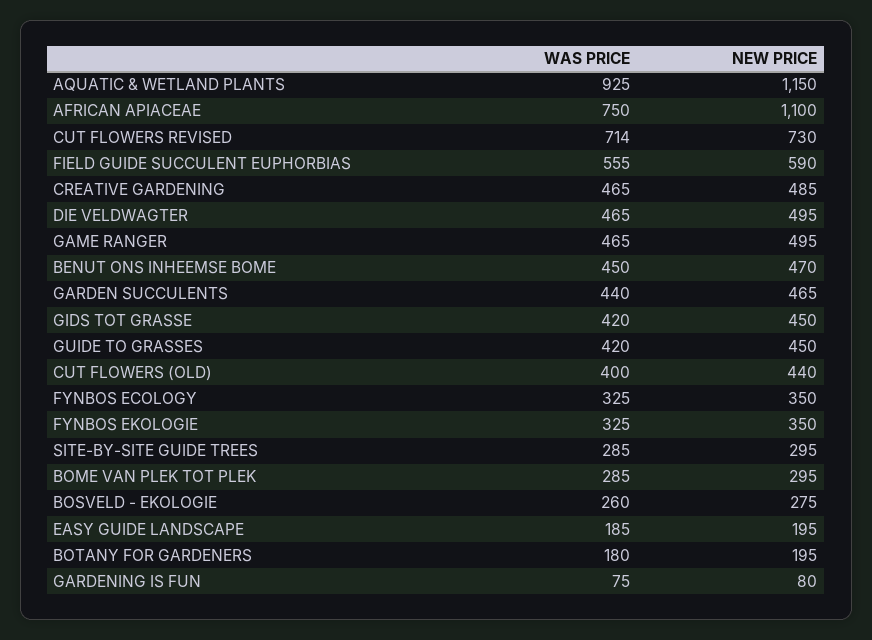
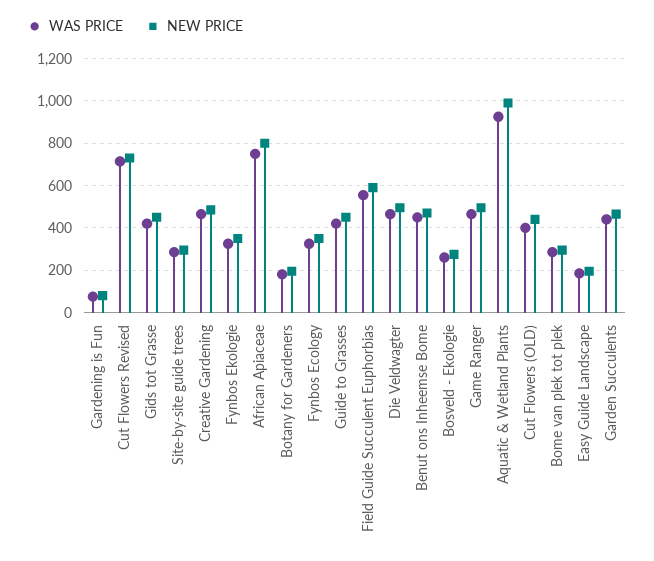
  {
    "WAS PRICE": {
      "AQUATIC & WETLAND PLANTS": 925,
      "AFRICAN APIACEAE": 750,
      "CUT FLOWERS REVISED": 714,
      "FIELD GUIDE SUCCULENT EUPHORBIAS": 555,
      "CREATIVE GARDENING": 465,
      "DIE VELDWAGTER": 465,
      "GAME RANGER": 465,
      "BENUT ONS INHEEMSE BOME": 450,
      "GARDEN SUCCULENTS": 440,
      "GIDS TOT GRASSE": 420,
      "GUIDE TO GRASSES": 420,
      "CUT FLOWERS (OLD)": 400,
      "FYNBOS ECOLOGY": 325,
      "FYNBOS EKOLOGIE": 325,
      "SITE-BY-SITE GUIDE TREES": 285,
      "BOME VAN PLEK TOT PLEK": 285,
      "BOSVELD - EKOLOGIE": 260,
      "EASY GUIDE LANDSCAPE": 185,
      "BOTANY FOR GARDENERS": 180,
      "GARDENING IS FUN": 75
    },
    "NEW PRICE": {
-     "AQUATIC & WETLAND PLANTS": 1150,
+     "AQUATIC & WETLAND PLANTS": 1000,
-     "AFRICAN APIACEAE": 1100,
+     "AFRICAN APIACEAE": 800,
      "CUT FLOWERS REVISED": 730,
      "FIELD GUIDE SUCCULENT EUPHORBIAS": 590,
      "CREATIVE GARDENING": 485,
      "DIE VELDWAGTER": 495,
      "GAME RANGER": 495,
      "BENUT ONS INHEEMSE BOME": 470,
      "GARDEN SUCCULENTS": 465,
      "GIDS TOT GRASSE": 450,
      "GUIDE TO GRASSES": 450,
      "CUT FLOWERS (OLD)": 440,
      "FYNBOS ECOLOGY": 350,
      "FYNBOS EKOLOGIE": 350,
      "SITE-BY-SITE GUIDE TREES": 295,
      "BOME VAN PLEK TOT PLEK": 295,
      "BOSVELD - EKOLOGIE": 275,
      "EASY GUIDE LANDSCAPE": 195,
      "BOTANY FOR GARDENERS": 195,
      "GARDENING IS FUN": 80
    }
  }

